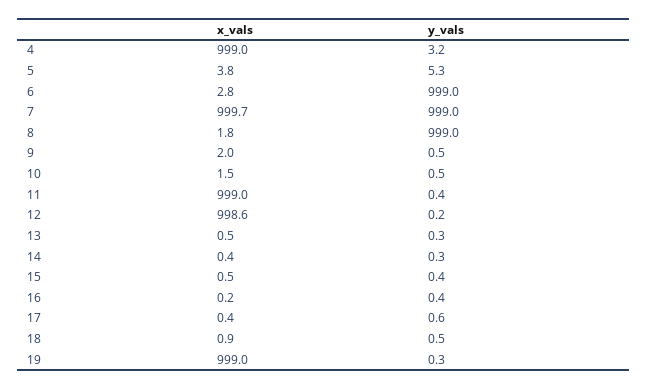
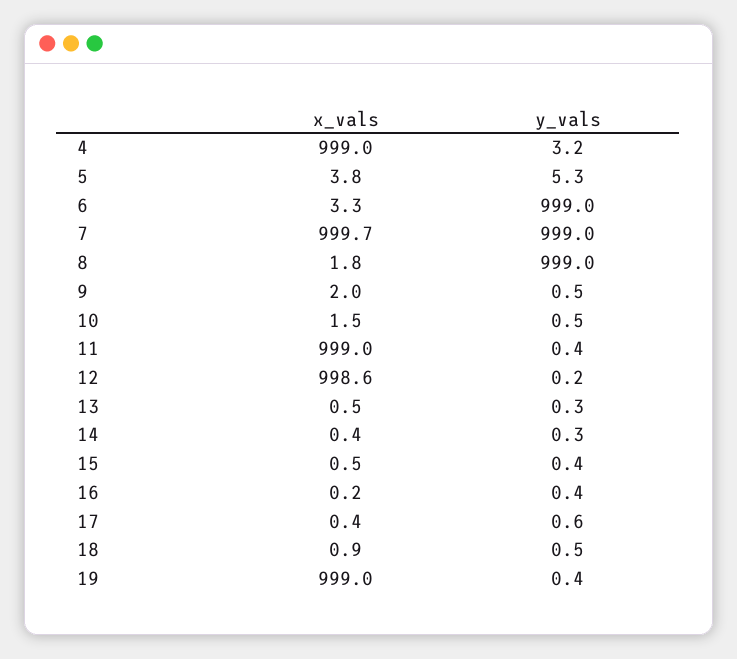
  {
    "x_vals": {
      "4": 999,
      "5": 3.8,
-     "6": 2.8,
+     "6": 3.3,
      "7": 999.7,
      "8": 1.8,
      "9": 2,
      "10": 1.5,
      "11": 999,
      "12": 998.6,
      "13": 0.5,
      "14": 0.4,
      "15": 0.5,
      "16": 0.2,
      "17": 0.4,
      "18": 0.9,
      "19": 999
    },
    "y_vals": {
      "4": 3.2,
      "5": 5.3,
      "6": 999,
      "7": 999,
      "8": 999,
      "9": 0.5,
      "10": 0.5,
      "11": 0.4,
      "12": 0.2,
      "13": 0.3,
      "14": 0.3,
      "15": 0.4,
      "16": 0.4,
      "17": 0.6,
      "18": 0.5,
-     "19": 0.3
+     "19": 0.4
    }
  }

